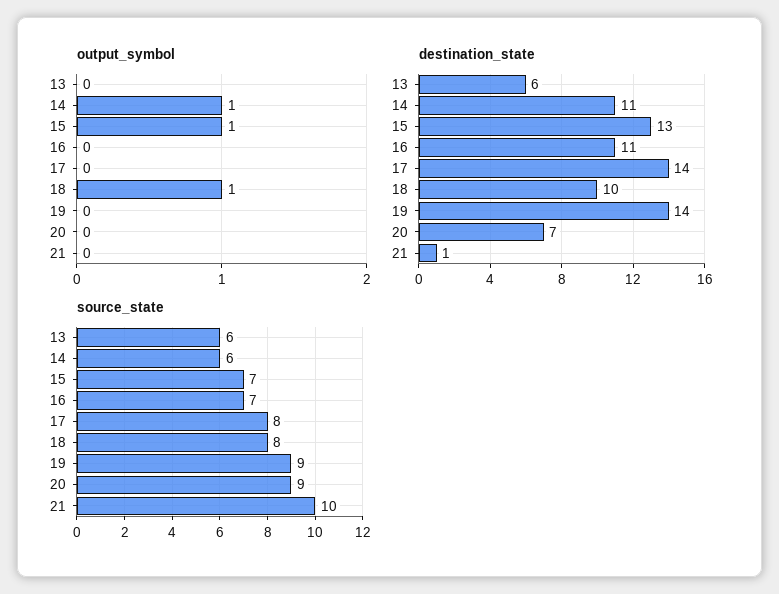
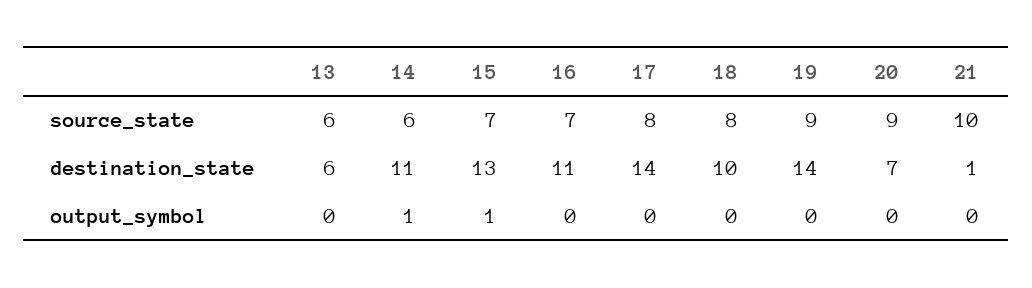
  {
    "output_symbol": {
      "13": 0,
      "14": 1,
      "15": 1,
      "16": 0,
      "17": 0,
-     "18": 1,
+     "18": 0,
      "19": 0,
      "20": 0,
      "21": 0
    },
    "destination_state": {
      "13": 6,
      "14": 11,
      "15": 13,
      "16": 11,
      "17": 14,
      "18": 10,
      "19": 14,
      "20": 7,
      "21": 1
    },
    "source_state": {
      "13": 6,
      "14": 6,
      "15": 7,
      "16": 7,
      "17": 8,
      "18": 8,
      "19": 9,
      "20": 9,
      "21": 10
    }
  }

